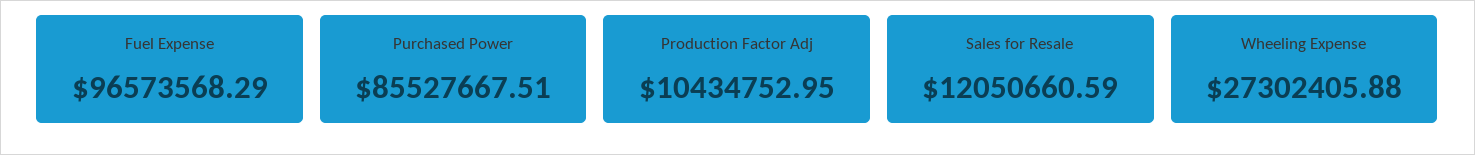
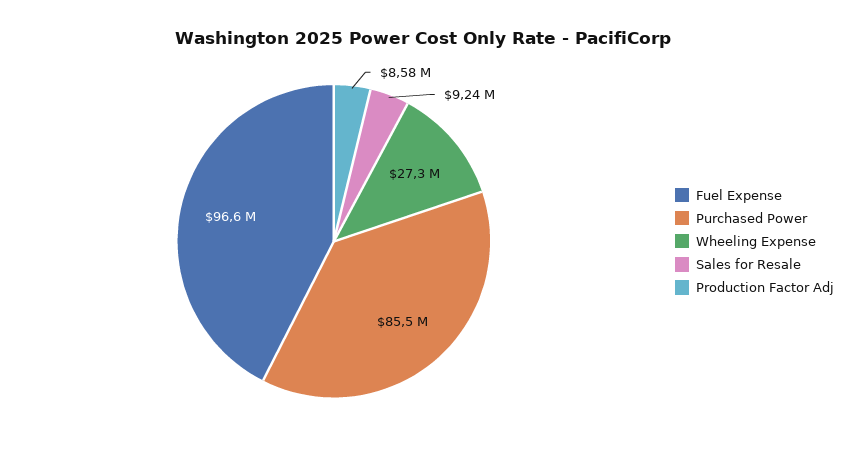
  {
    "Fuel Expense": 96573568.29,
    "Purchased Power": 85527667.51,
-   "Production Factor Adj": 10434752.95,
+   "Production Factor Adj": 8580000,
-   "Sales for Resale": 12050660.59,
+   "Sales for Resale": 9240000,
    "Wheeling Expense": 27302405.88
  }

